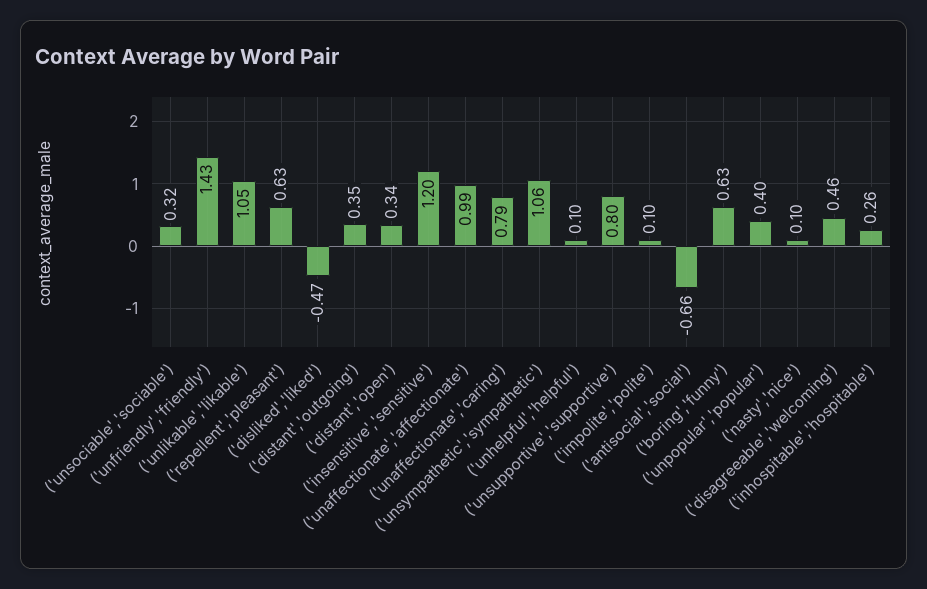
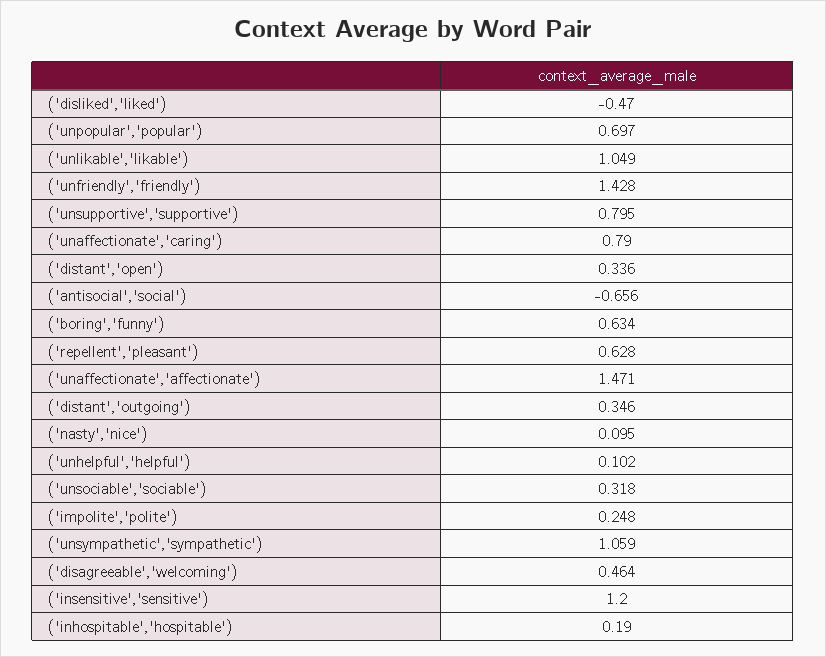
  {
    "('unsociable','sociable')": 0.318,
    "('unfriendly','friendly')": 1.428,
    "('unlikable','likable')": 1.049,
    "('repellent','pleasant')": 0.628,
    "('disliked','liked')": -0.47,
    "('distant','outgoing')": 0.346,
    "('distant','open')": 0.336,
    "('insensitive','sensitive')": 1.2,
-   "('unaffectionate','affectionate')": 0.99,
+   "('unaffectionate','affectionate')": 1.471,
    "('unaffectionate','caring')": 0.79,
    "('unsympathetic','sympathetic')": 1.059,
    "('unhelpful','helpful')": 0.102,
    "('unsupportive','supportive')": 0.795,
-   "('impolite','polite')": 0.1,
+   "('impolite','polite')": 0.248,
    "('antisocial','social')": -0.656,
    "('boring','funny')": 0.634,
-   "('unpopular','popular')": 0.4,
+   "('unpopular','popular')": 0.697,
    "('nasty','nice')": 0.095,
    "('disagreeable','welcoming')": 0.464,
-   "('inhospitable','hospitable')": 0.26
+   "('inhospitable','hospitable')": 0.19
  }

